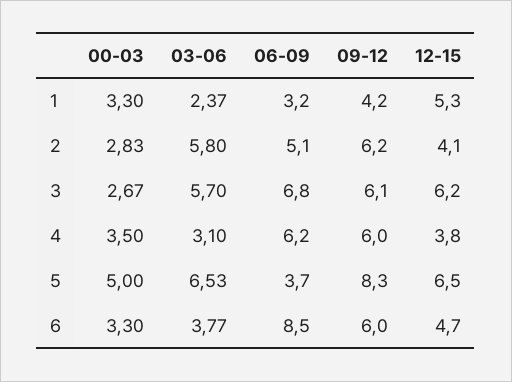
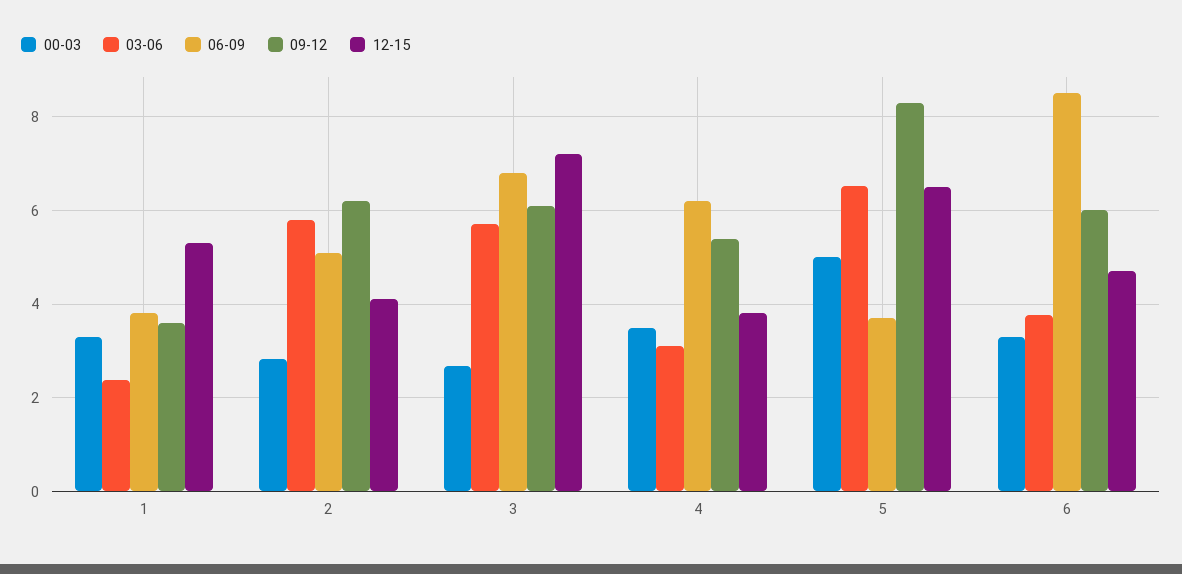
  {
    "00-03": {
      "1": 3.3,
      "2": 2.83,
      "3": 2.67,
      "4": 3.5,
      "5": 5,
      "6": 3.3
    },
    "03-06": {
      "1": 2.37,
      "2": 5.8,
      "3": 5.7,
      "4": 3.1,
      "5": 6.53,
      "6": 3.77
    },
    "06-09": {
-     "1": 3.2,
+     "1": 3.8,
      "2": 5.1,
      "3": 6.8,
      "4": 6.2,
      "5": 3.7,
      "6": 8.5
    },
    "09-12": {
-     "1": 4.2,
+     "1": 3.6,
      "2": 6.2,
      "3": 6.1,
-     "4": 6,
+     "4": 5.4,
      "5": 8.3,
      "6": 6
    },
    "12-15": {
      "1": 5.3,
      "2": 4.1,
-     "3": 6.2,
+     "3": 7.2,
      "4": 3.8,
      "5": 6.5,
      "6": 4.7
    }
  }

